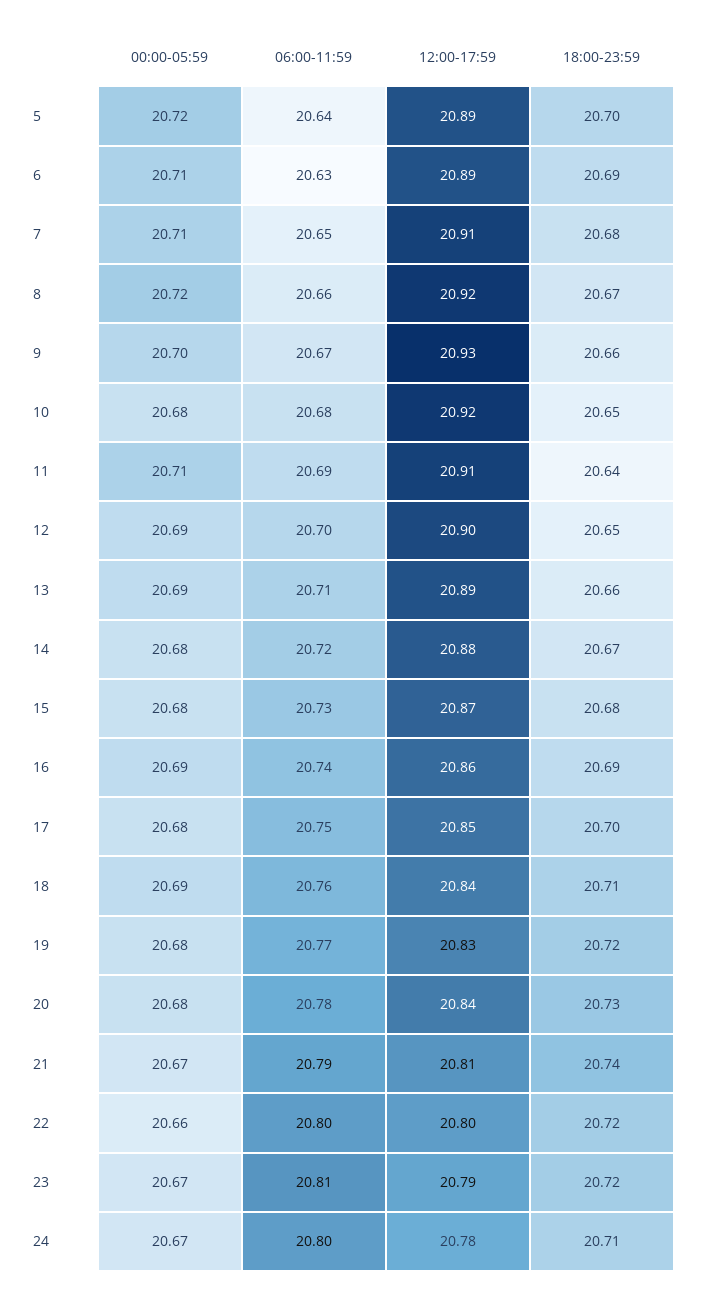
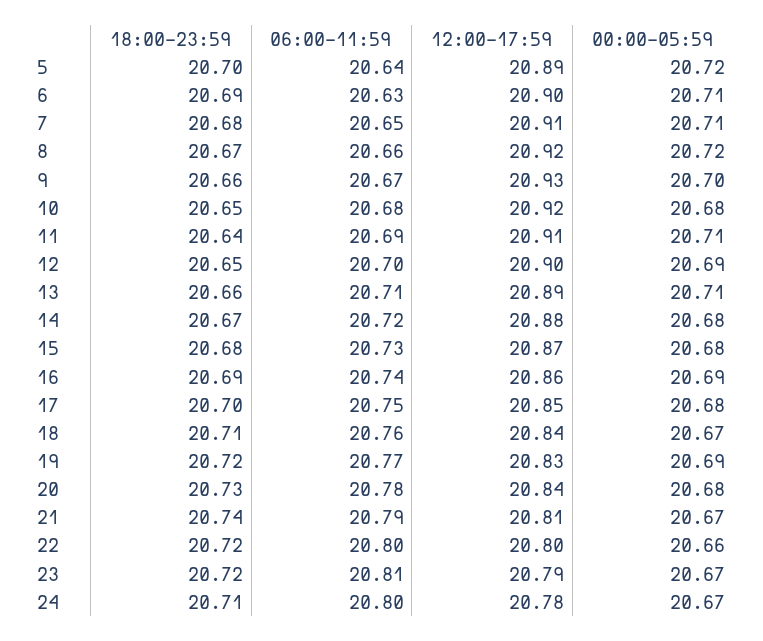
  {
    "00:00-05:59": {
      "5": 20.72,
      "6": 20.71,
      "7": 20.71,
      "8": 20.72,
      "9": 20.7,
      "10": 20.68,
      "11": 20.71,
      "12": 20.69,
-     "13": 20.69,
+     "13": 20.71,
      "14": 20.68,
      "15": 20.68,
      "16": 20.69,
      "17": 20.68,
-     "18": 20.69,
+     "18": 20.67,
-     "19": 20.68,
+     "19": 20.69,
      "20": 20.68,
      "21": 20.67,
      "22": 20.66,
      "23": 20.67,
      "24": 20.67
    },
    "06:00-11:59": {
      "5": 20.64,
      "6": 20.63,
      "7": 20.65,
      "8": 20.66,
      "9": 20.67,
      "10": 20.68,
      "11": 20.69,
      "12": 20.7,
      "13": 20.71,
      "14": 20.72,
      "15": 20.73,
      "16": 20.74,
      "17": 20.75,
      "18": 20.76,
      "19": 20.77,
      "20": 20.78,
      "21": 20.79,
      "22": 20.8,
      "23": 20.81,
      "24": 20.8
    },
    "12:00-17:59": {
      "5": 20.89,
-     "6": 20.89,
+     "6": 20.9,
      "7": 20.91,
      "8": 20.92,
      "9": 20.93,
      "10": 20.92,
      "11": 20.91,
      "12": 20.9,
      "13": 20.89,
      "14": 20.88,
      "15": 20.87,
      "16": 20.86,
      "17": 20.85,
      "18": 20.84,
      "19": 20.83,
      "20": 20.84,
      "21": 20.81,
      "22": 20.8,
      "23": 20.79,
      "24": 20.78
    },
    "18:00-23:59": {
      "5": 20.7,
      "6": 20.69,
      "7": 20.68,
      "8": 20.67,
      "9": 20.66,
      "10": 20.65,
      "11": 20.64,
      "12": 20.65,
      "13": 20.66,
      "14": 20.67,
      "15": 20.68,
      "16": 20.69,
      "17": 20.7,
      "18": 20.71,
      "19": 20.72,
      "20": 20.73,
      "21": 20.74,
      "22": 20.72,
      "23": 20.72,
      "24": 20.71
    }
  }

